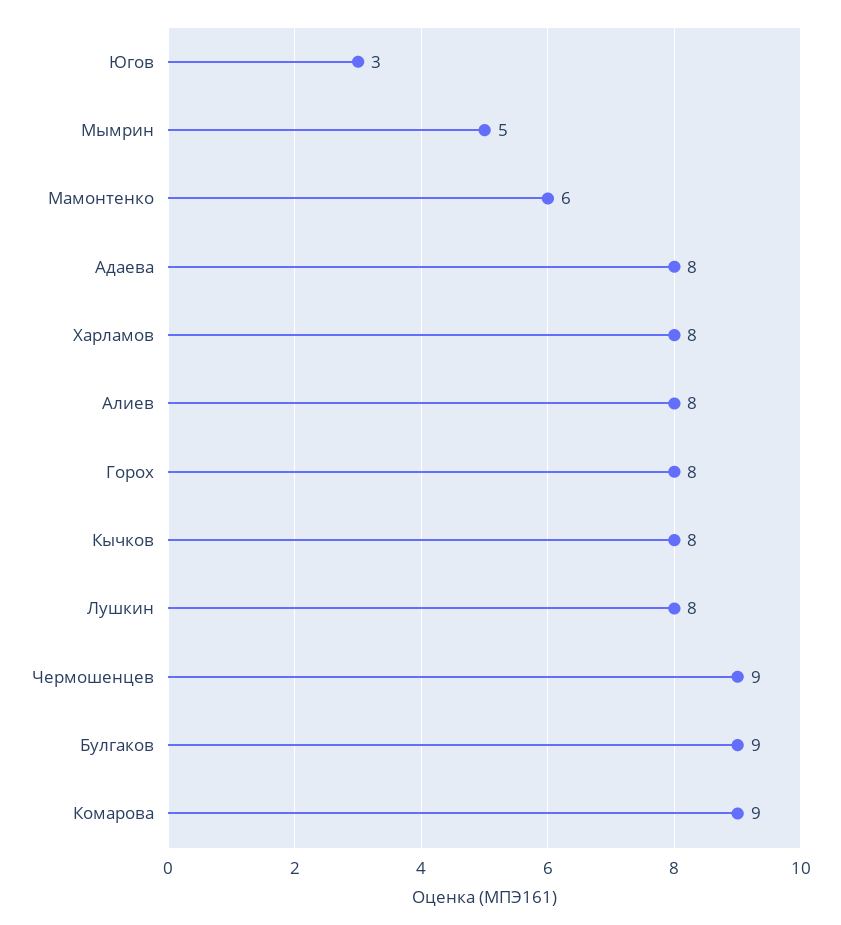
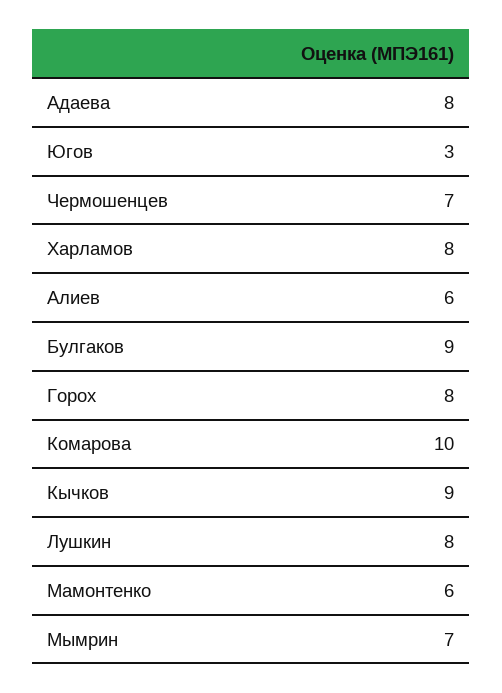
  {
    "Югов": 3,
-   "Мымрин": 5,
+   "Мымрин": 7,
    "Мамонтенко": 6,
    "Адаева": 8,
    "Харламов": 8,
-   "Алиев": 8,
+   "Алиев": 6,
    "Горох": 8,
-   "Кычков": 8,
+   "Кычков": 9,
    "Лушкин": 8,
-   "Чермошенцев": 9,
+   "Чермошенцев": 7,
    "Булгаков": 9,
-   "Комарова": 9
+   "Комарова": 10
  }

